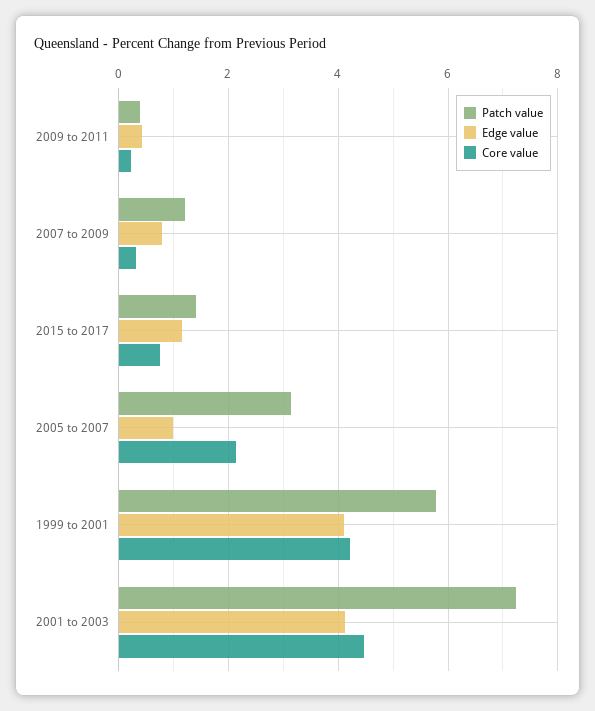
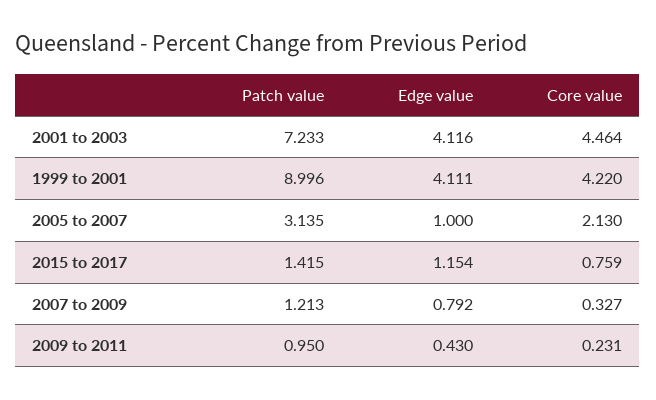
  {
    "Patch value": {
-     "2009 to 2011": 0.4,
+     "2009 to 2011": 0.95,
      "2007 to 2009": 1.213,
      "2015 to 2017": 1.415,
      "2005 to 2007": 3.135,
-     "1999 to 2001": 5.8,
+     "1999 to 2001": 8.996,
      "2001 to 2003": 7.233
    },
    "Edge value": {
      "2009 to 2011": 0.43,
      "2007 to 2009": 0.792,
      "2015 to 2017": 1.154,
      "2005 to 2007": 1,
      "1999 to 2001": 4.111,
      "2001 to 2003": 4.116
    },
    "Core value": {
      "2009 to 2011": 0.231,
      "2007 to 2009": 0.327,
      "2015 to 2017": 0.759,
      "2005 to 2007": 2.13,
      "1999 to 2001": 4.22,
      "2001 to 2003": 4.464
    }
  }

